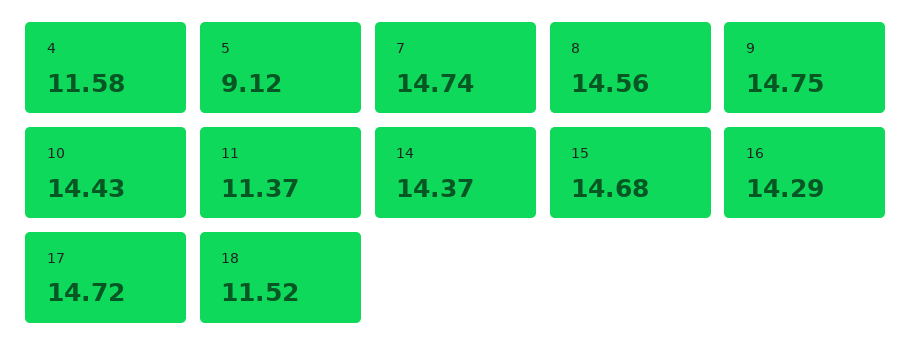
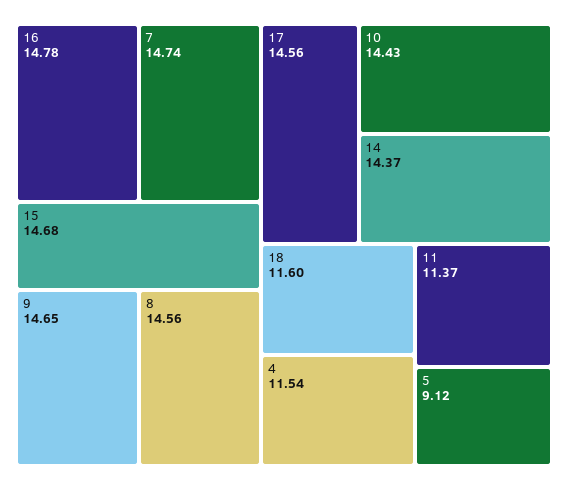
  {
-   "4": 11.58,
+   "4": 11.54,
    "5": 9.12,
    "7": 14.74,
    "8": 14.56,
-   "9": 14.75,
+   "9": 14.65,
    "10": 14.43,
    "11": 11.37,
    "14": 14.37,
    "15": 14.68,
-   "16": 14.29,
+   "16": 14.78,
-   "17": 14.72,
+   "17": 14.56,
-   "18": 11.52
+   "18": 11.6
  }

